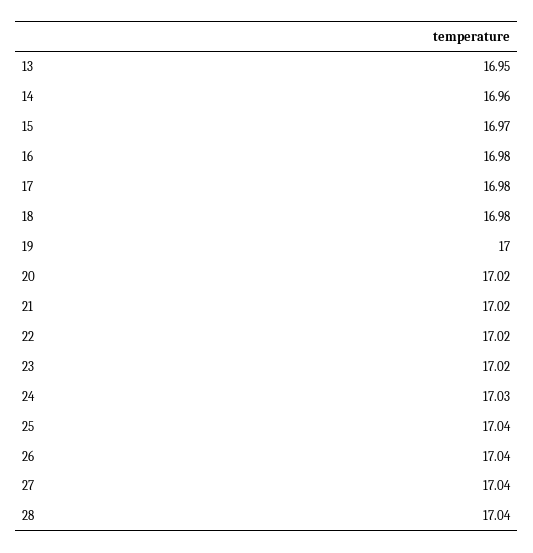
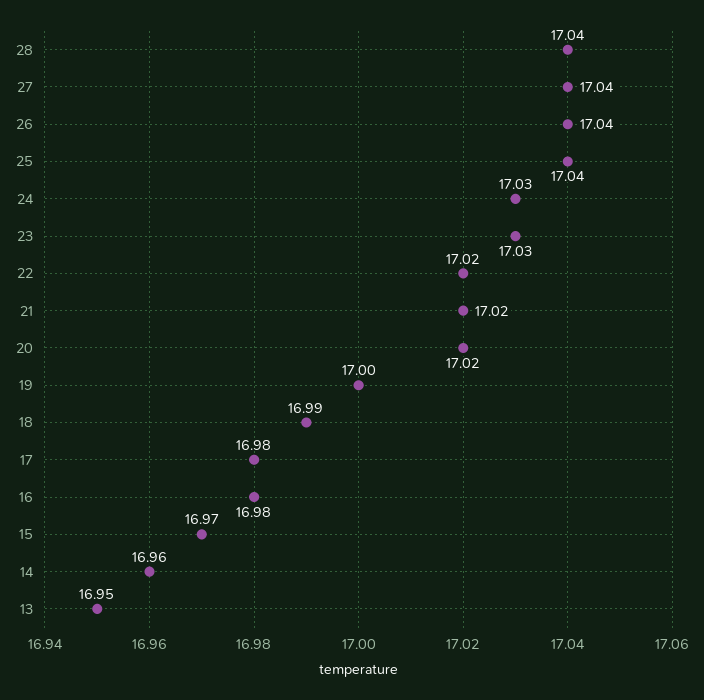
  {
    "13": 16.95,
    "14": 16.96,
    "15": 16.97,
    "16": 16.98,
    "17": 16.98,
-   "18": 16.98,
+   "18": 16.99,
    "19": 17,
    "20": 17.02,
    "21": 17.02,
    "22": 17.02,
-   "23": 17.02,
+   "23": 17.03,
    "24": 17.03,
    "25": 17.04,
    "26": 17.04,
    "27": 17.04,
    "28": 17.04
  }

